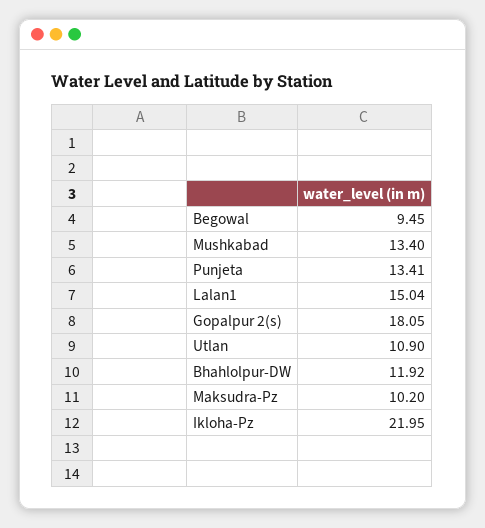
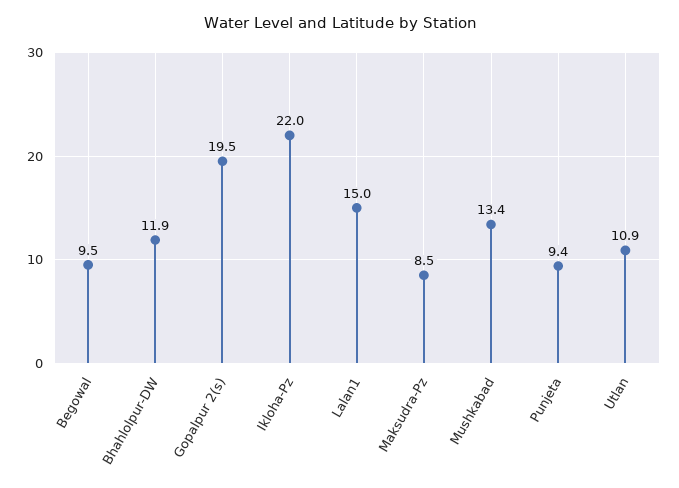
  {
    "Begowal": 9.45,
    "Mushkabad": 13.4,
-   "Punjeta": 13.41,
+   "Punjeta": 9.4,
    "Lalan1": 15.04,
-   "Gopalpur 2(s)": 18.05,
+   "Gopalpur 2(s)": 19.5,
    "Utlan": 10.9,
    "Bhahlolpur-DW": 11.92,
-   "Maksudra-Pz": 10.2,
+   "Maksudra-Pz": 8.5,
    "Ikloha-Pz": 21.95
  }

